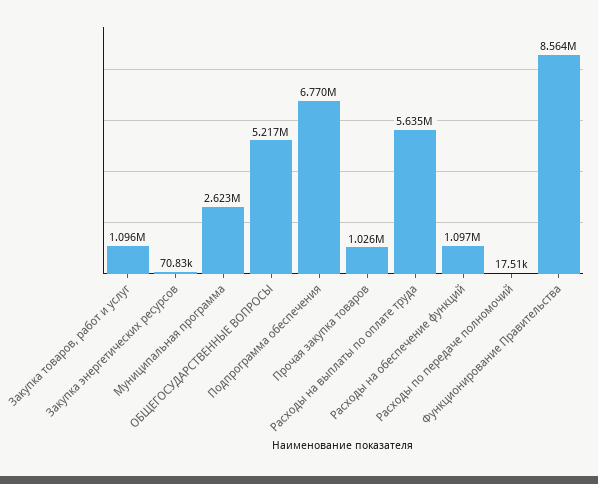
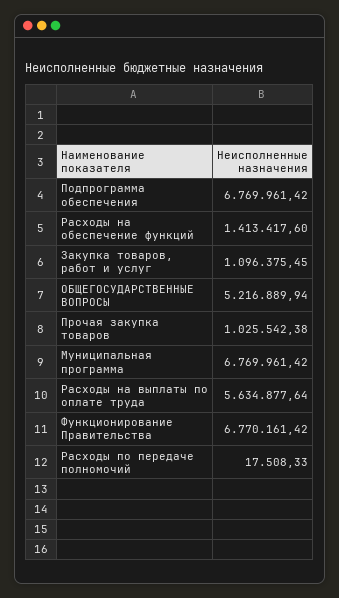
  {
    "Закупка товаров, работ и услуг": 1096375.45,
-   "Закупка энергетических ресурсов": 70830,
-   "Муниципальная программа": 2623000,
+   "Муниципальная программа": 6769961.42,
    "ОБЩЕГОСУДАРСТВЕННЫЕ ВОПРОСЫ": 5216889.94,
    "Подпрограмма обеспечения": 6769961.42,
    "Прочая закупка товаров": 1025542.38,
    "Расходы на выплаты по оплате труда": 5634877.64,
-   "Расходы на обеспечение функций": 1097000,
+   "Расходы на обеспечение функций": 1413417.6,
    "Расходы по передаче полномочий": 17508.33,
-   "Функционирование Правительства": 8564000
+   "Функционирование Правительства": 6770161.42
  }

